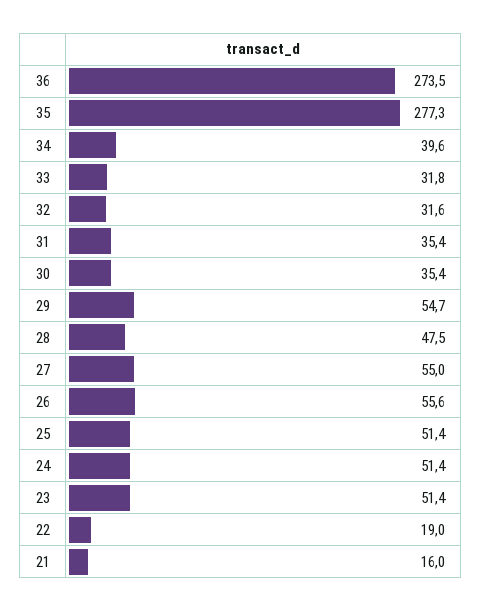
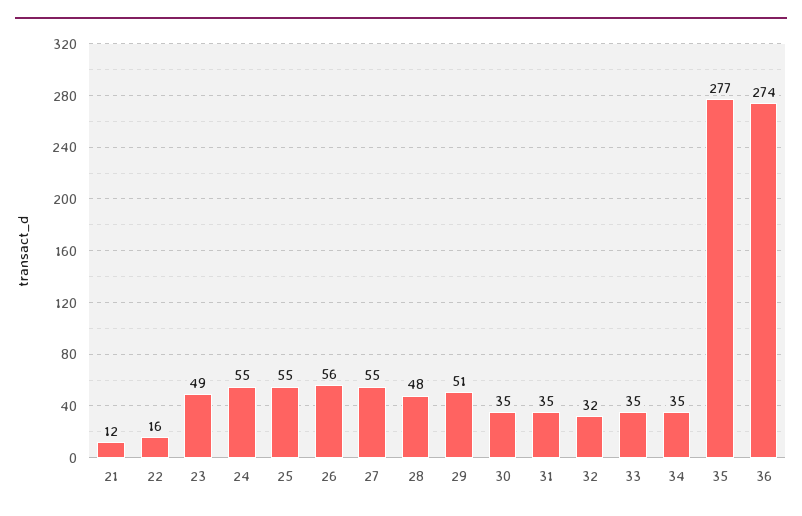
  {
    "36": 273.5,
    "35": 277.3,
-   "34": 39.6,
+   "34": 35,
-   "33": 31.8,
+   "33": 35,
    "32": 31.6,
    "31": 35.4,
    "30": 35.4,
-   "29": 54.7,
+   "29": 51,
    "28": 47.5,
    "27": 55,
    "26": 55.6,
-   "25": 51.4,
+   "25": 55,
-   "24": 51.4,
+   "24": 55,
-   "23": 51.4,
+   "23": 49,
-   "22": 19,
+   "22": 16,
-   "21": 16
+   "21": 12
  }

